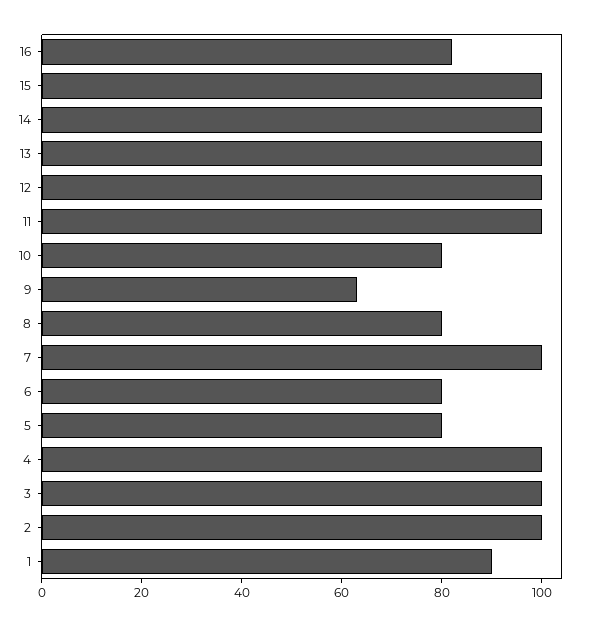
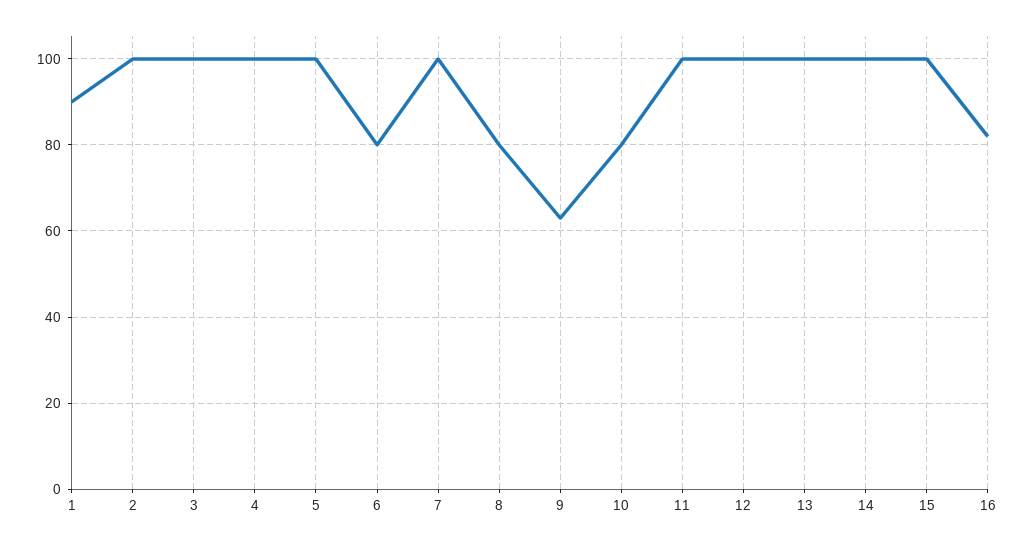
  {
    "16": 80,
    "15": 100,
    "14": 100,
    "13": 100,
    "12": 100,
    "11": 100,
    "10": 80,
    "9": 65,
    "8": 80,
    "7": 100,
    "6": 80,
-   "5": 80,
+   "5": 100,
    "4": 100,
    "3": 100,
    "2": 100,
    "1": 90
  }

